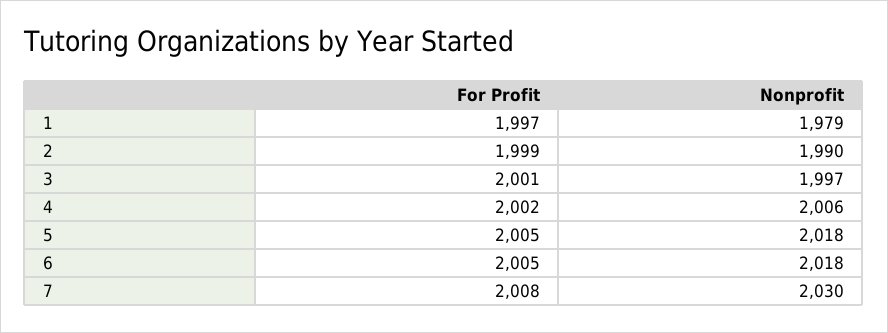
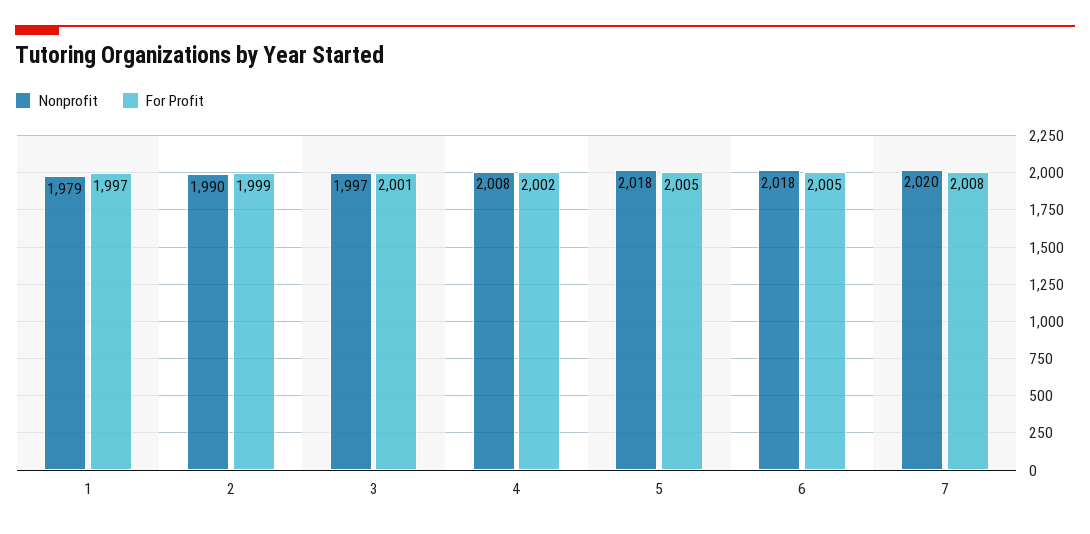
  {
    "For Profit": {
      "1": 1997,
      "2": 1999,
      "3": 2001,
      "4": 2002,
      "5": 2005,
      "6": 2005,
      "7": 2008
    },
    "Nonprofit": {
      "1": 1979,
      "2": 1990,
      "3": 1997,
-     "4": 2006,
+     "4": 2008,
      "5": 2018,
      "6": 2018,
-     "7": 2030
+     "7": 2020
    }
  }

